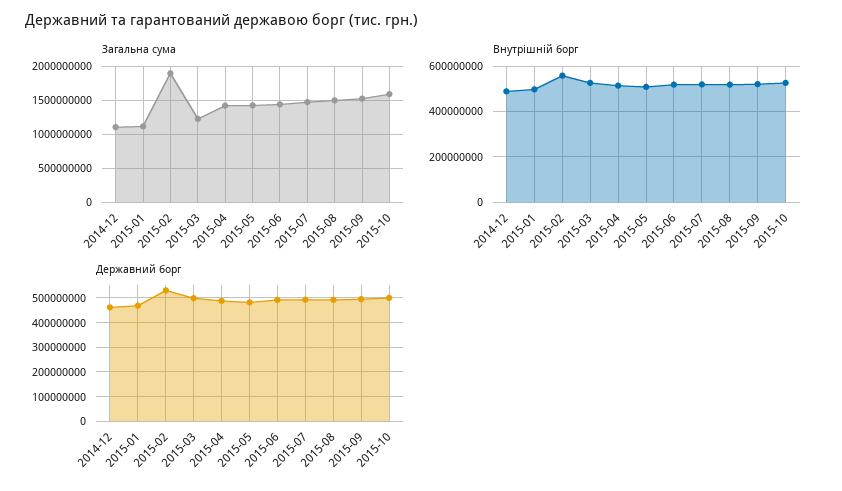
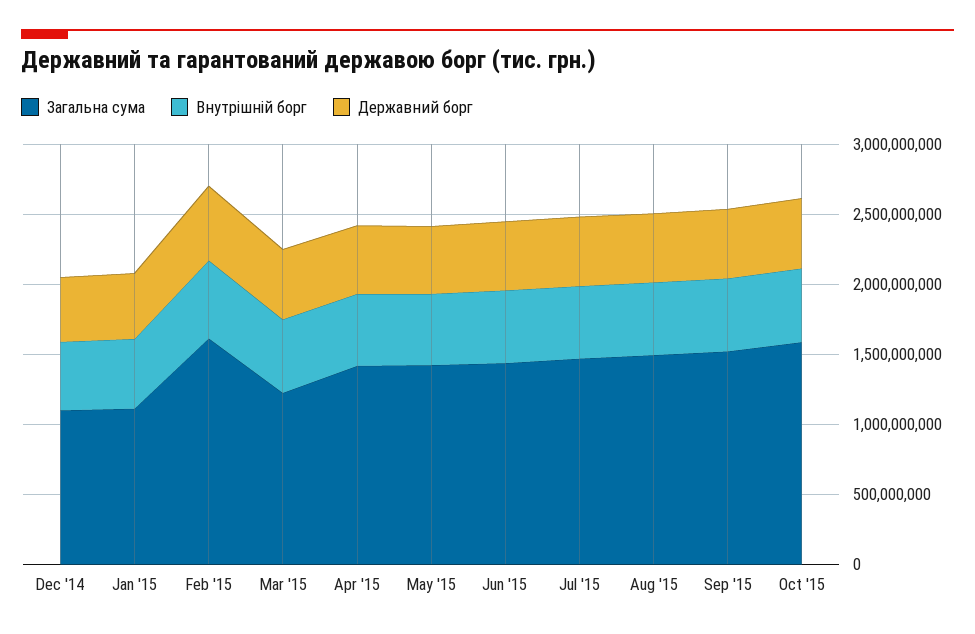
  {
    "Загальна сума": {
      "2014-12": 1100000000,
      "2015-01": 1100000000,
-     "2015-02": 1900000000,
+     "2015-02": 1600000000,
      "2015-03": 1200000000,
      "2015-04": 1400000000,
      "2015-05": 1400000000,
      "2015-06": 1400000000,
      "2015-07": 1500000000,
      "2015-08": 1500000000,
      "2015-09": 1500000000,
      "2015-10": 1600000000
    },
    "Внутрішній борг": {
      "2014-12": 500000000,
      "2015-01": 500000000,
      "2015-02": 550000000,
      "2015-03": 550000000,
      "2015-04": 500000000,
      "2015-05": 500000000,
      "2015-06": 500000000,
      "2015-07": 500000000,
      "2015-08": 500000000,
      "2015-09": 500000000,
      "2015-10": 550000000
    },
    "Державний борг": {
      "2014-12": 450000000,
      "2015-01": 475000000,
      "2015-02": 525000000,
      "2015-03": 500000000,
      "2015-04": 475000000,
      "2015-05": 475000000,
      "2015-06": 500000000,
      "2015-07": 500000000,
      "2015-08": 500000000,
      "2015-09": 500000000,
      "2015-10": 500000000
    }
  }

